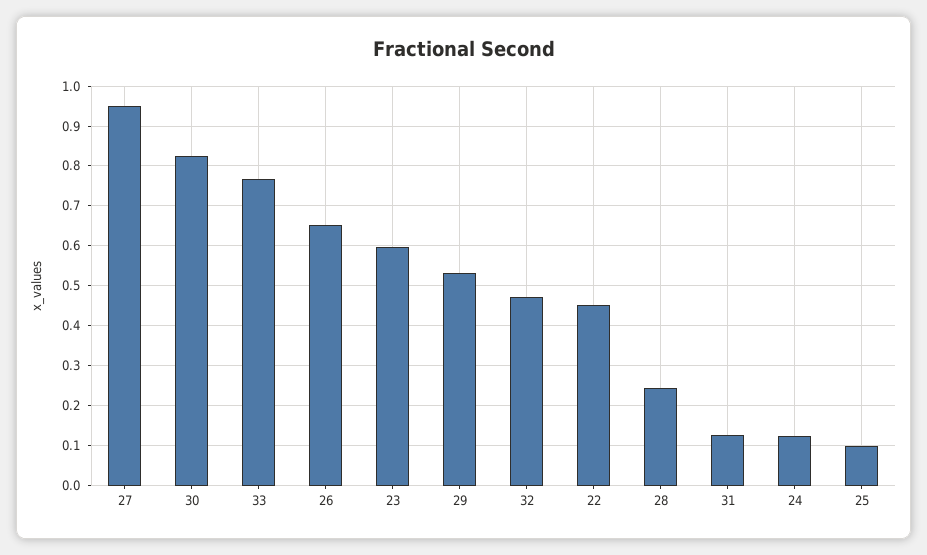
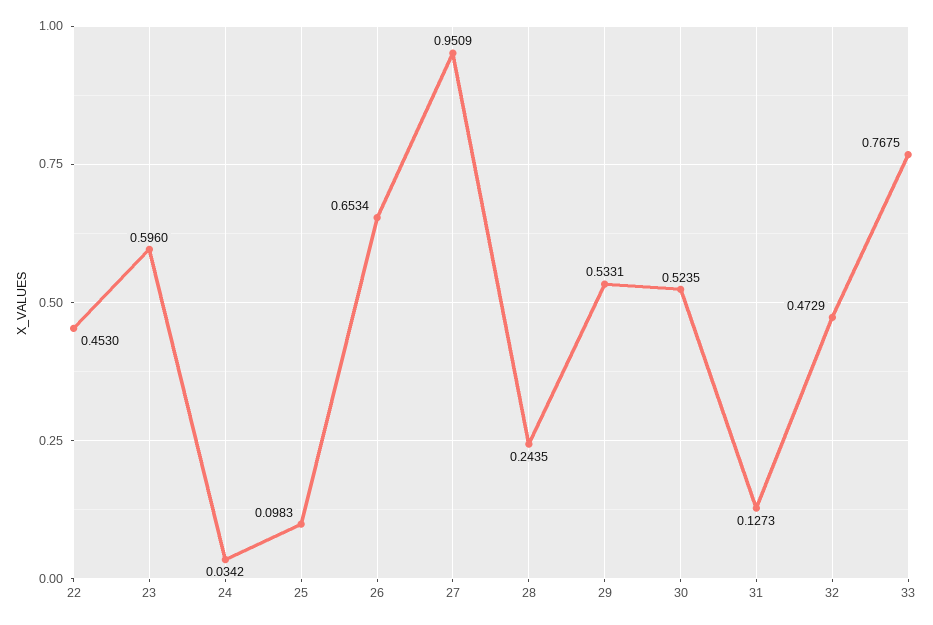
  {
    "27": 0.9509,
-   "30": 0.82,
+   "30": 0.5235,
    "33": 0.7675,
    "26": 0.6534,
    "23": 0.596,
    "29": 0.5331,
    "32": 0.4729,
    "22": 0.453,
    "28": 0.2435,
    "31": 0.1273,
-   "24": 0.12,
+   "24": 0.0342,
    "25": 0.0983
  }

